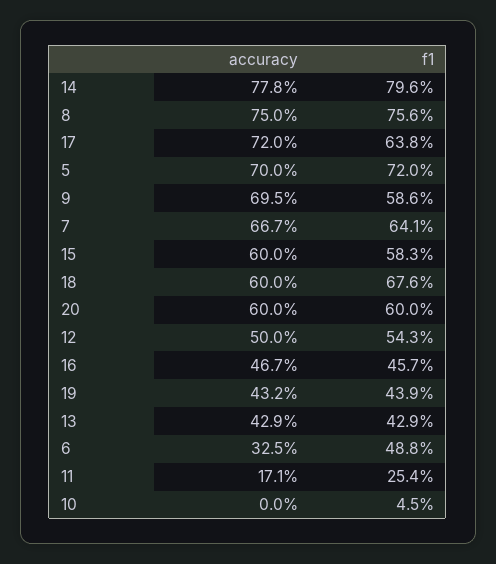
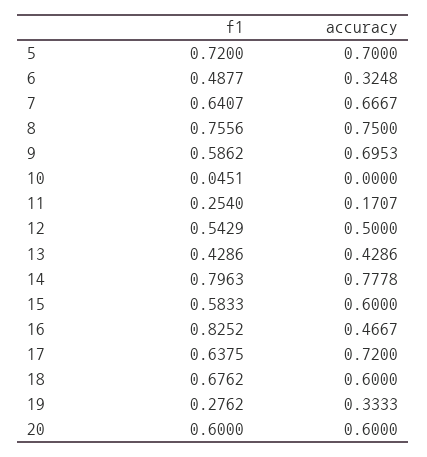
  {
    "accuracy": {
      "14": 0.7778,
      "8": 0.75,
      "17": 0.72,
      "5": 0.7,
      "9": 0.6953,
      "7": 0.6667,
      "15": 0.6,
      "18": 0.6,
      "20": 0.6,
      "12": 0.5,
      "16": 0.4667,
-     "19": 0.432,
+     "19": 0.3333,
      "13": 0.4286,
      "6": 0.3248,
      "11": 0.1707,
      "10": 0
    },
    "f1": {
      "14": 0.7963,
      "8": 0.7556,
      "17": 0.6375,
      "5": 0.72,
      "9": 0.5862,
      "7": 0.6407,
      "15": 0.5833,
      "18": 0.6762,
      "20": 0.6,
      "12": 0.5429,
-     "16": 0.457,
+     "16": 0.8252,
-     "19": 0.439,
+     "19": 0.2762,
      "13": 0.4286,
      "6": 0.4877,
      "11": 0.254,
      "10": 0.0451
    }
  }

